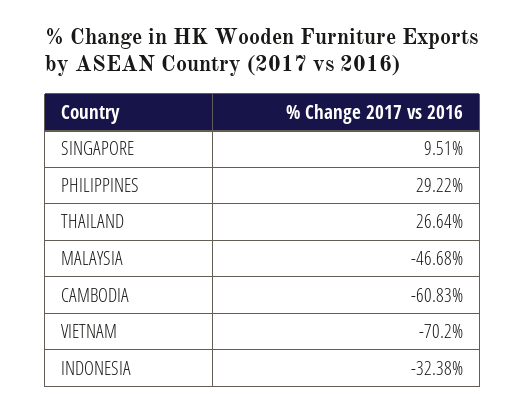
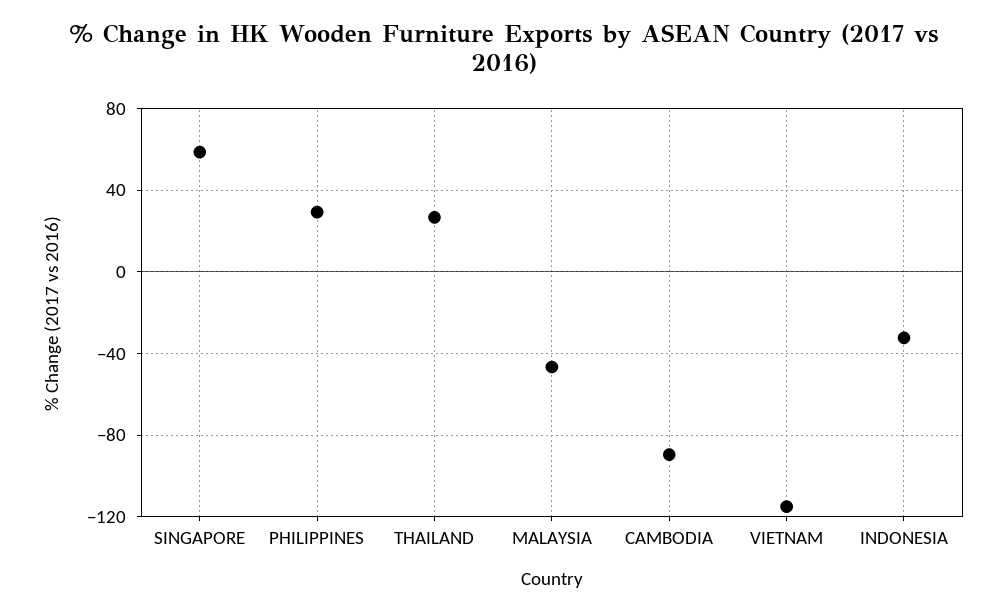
  {
-   "SINGAPORE": 9.51,
+   "SINGAPORE": 60,
    "PHILIPPINES": 29.22,
    "THAILAND": 26.64,
    "MALAYSIA": -46.68,
-   "CAMBODIA": -60.83,
+   "CAMBODIA": -90,
-   "VIETNAM": -70.2,
+   "VIETNAM": -115,
    "INDONESIA": -32.38
  }

